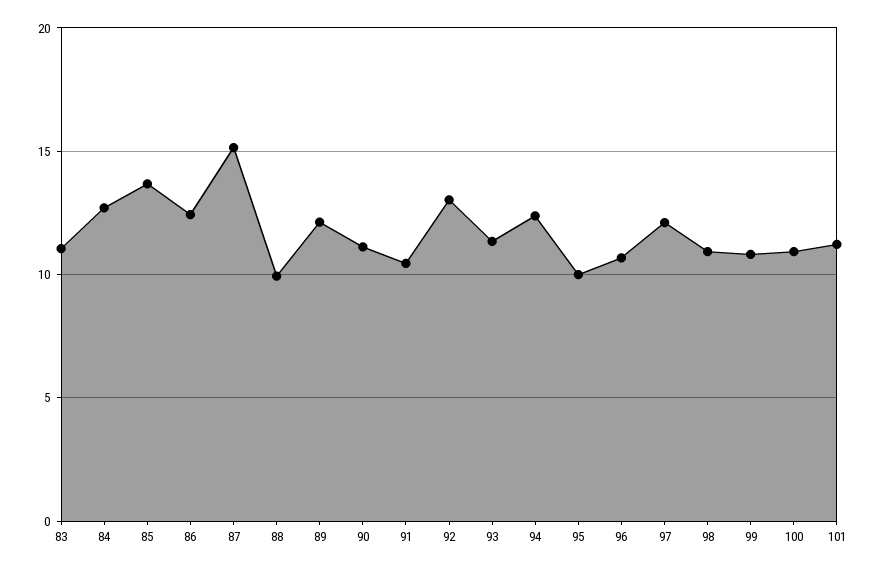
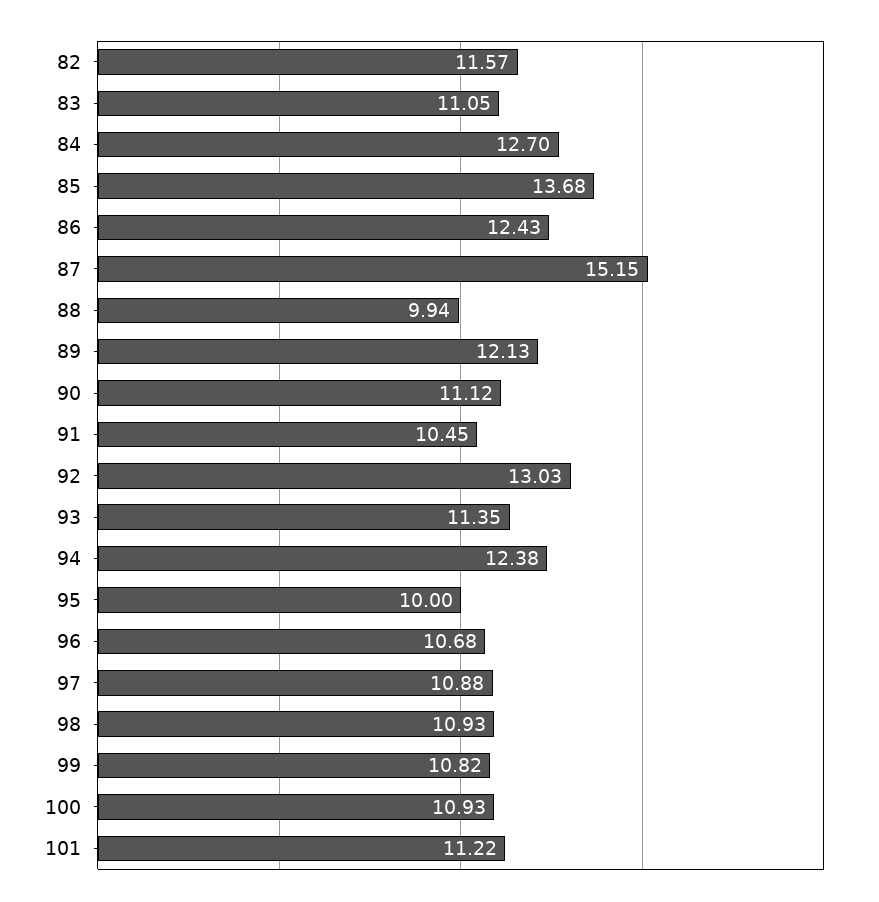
  {
    "83": 11.05,
    "84": 12.7,
    "85": 13.68,
    "86": 12.43,
    "87": 15.15,
    "88": 9.94,
    "89": 12.13,
    "90": 11.12,
    "91": 10.45,
    "92": 13.03,
    "93": 11.35,
    "94": 12.38,
    "95": 10,
    "96": 10.68,
-   "97": 12,
+   "97": 10.88,
    "98": 10.93,
    "99": 10.82,
    "100": 10.93,
-   "101": 11.22
+   "101": 11.22,
+   "82": 11.57
  }

